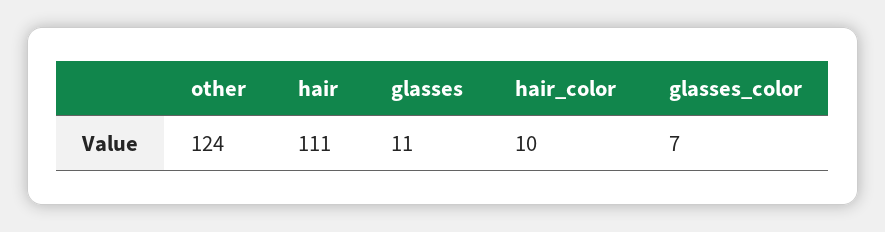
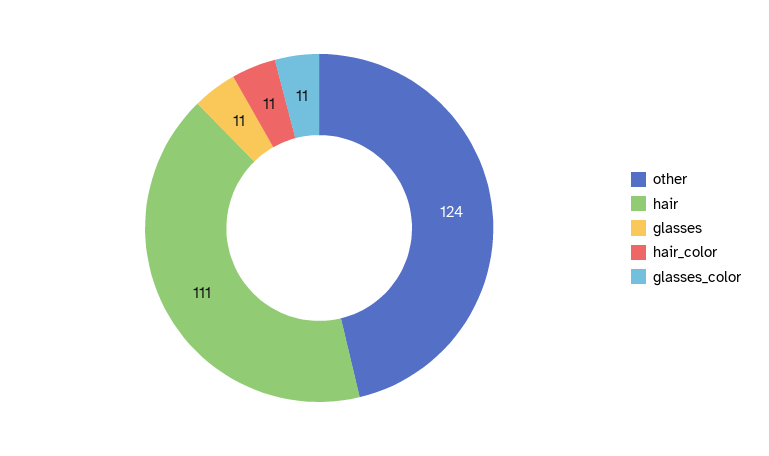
  {
    "other": 124,
    "hair": 111,
    "glasses": 11,
-   "hair_color": 10,
+   "hair_color": 11,
-   "glasses_color": 7
+   "glasses_color": 11
  }

